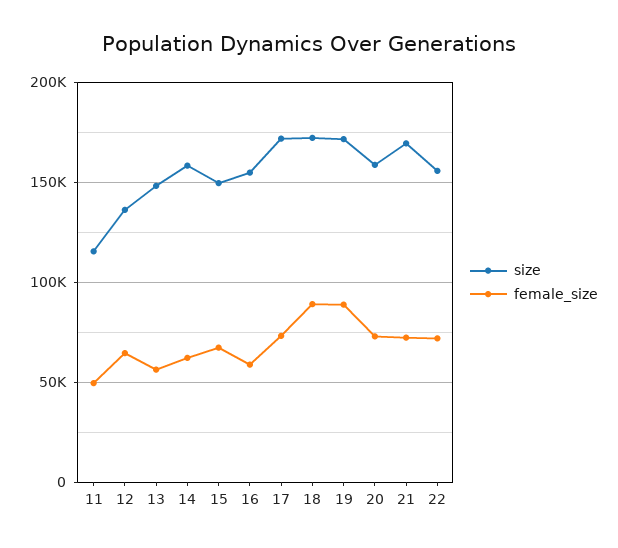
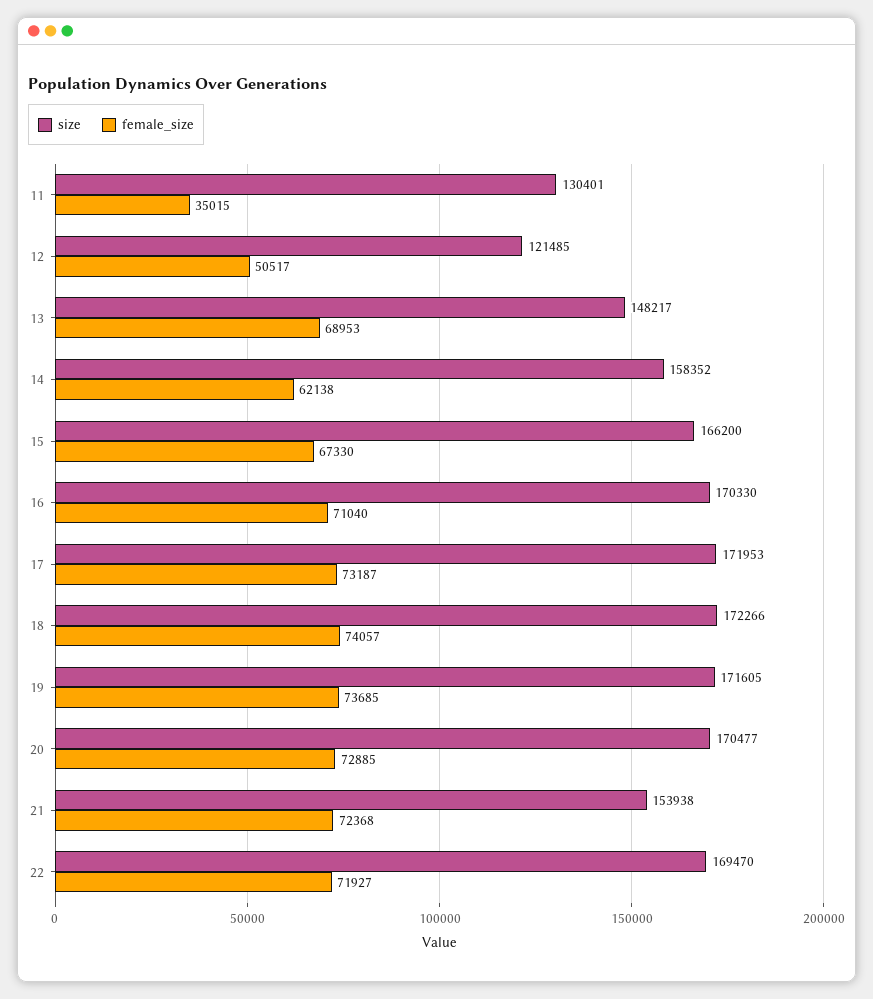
  {
    "size": {
-     "11": 115000,
+     "11": 130401,
-     "12": 135000,
+     "12": 121485,
      "13": 148217,
      "14": 158352,
-     "15": 150000,
+     "15": 166200,
-     "16": 155000,
+     "16": 170330,
      "17": 171953,
      "18": 172266,
      "19": 171605,
-     "20": 160000,
+     "20": 170477,
-     "21": 170000,
+     "21": 153938,
-     "22": 155000
+     "22": 169470
    },
    "female_size": {
-     "11": 50000,
+     "11": 35015,
-     "12": 65000,
+     "12": 50517,
-     "13": 55000,
+     "13": 68953,
      "14": 62138,
      "15": 67330,
-     "16": 60000,
+     "16": 71040,
      "17": 73187,
-     "18": 90000,
+     "18": 74057,
-     "19": 90000,
+     "19": 73685,
      "20": 72885,
      "21": 72368,
      "22": 71927
    }
  }

